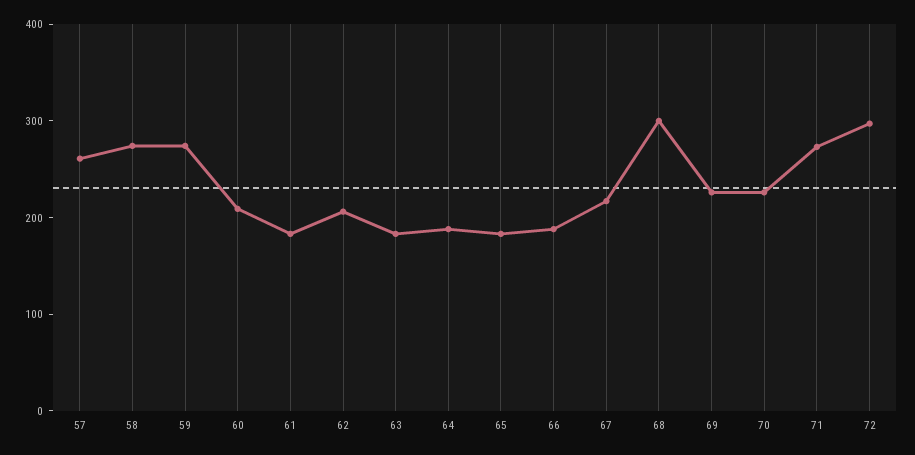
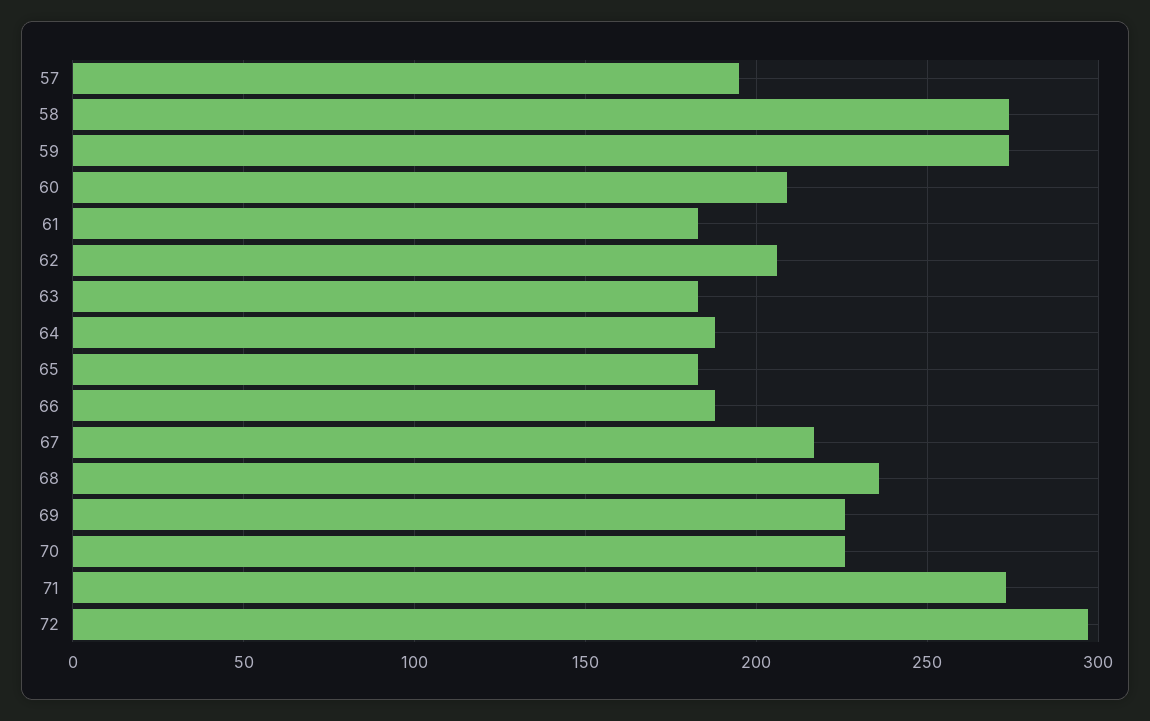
  {
-   "57": 260,
+   "57": 195,
    "58": 275,
    "59": 275,
    "60": 210,
    "61": 185,
    "62": 205,
    "63": 185,
    "64": 190,
    "65": 185,
    "66": 190,
    "67": 215,
-   "68": 300,
+   "68": 235,
    "69": 225,
    "70": 225,
    "71": 275,
    "72": 295
  }

